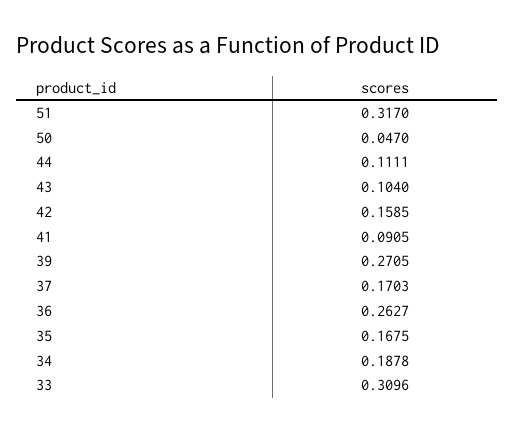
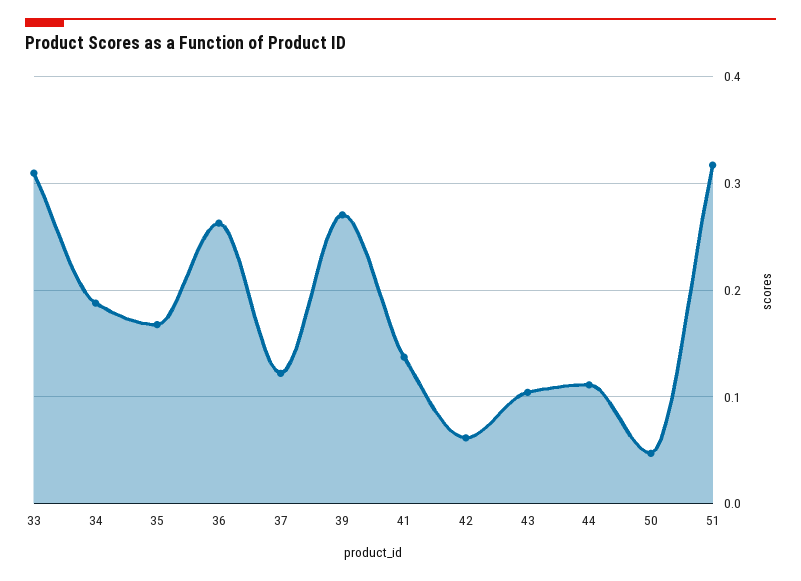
  {
    "51": 0.317,
    "50": 0.047,
    "44": 0.1111,
    "43": 0.104,
-   "42": 0.1585,
+   "42": 0.06,
-   "41": 0.0905,
+   "41": 0.14,
    "39": 0.2705,
-   "37": 0.1703,
+   "37": 0.12,
    "36": 0.2627,
    "35": 0.1675,
    "34": 0.1878,
    "33": 0.3096
  }

